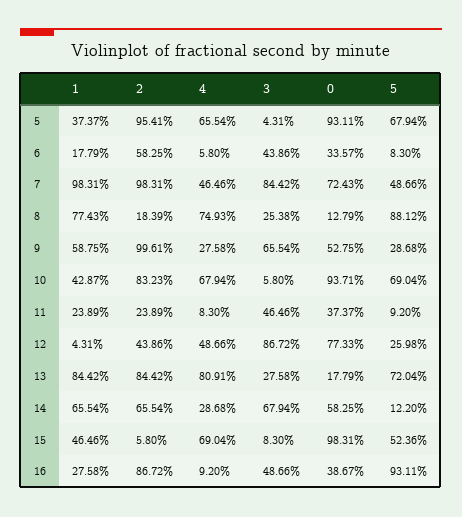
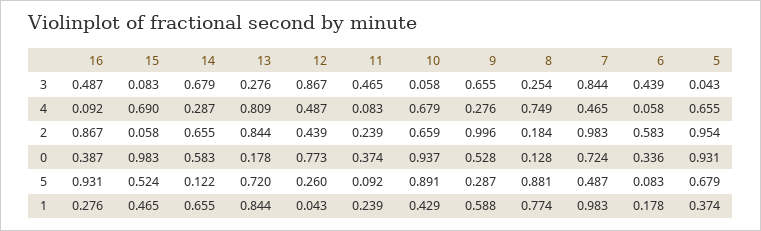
  {
    "1": {
      "5": 0.3737,
      "6": 0.1779,
      "7": 0.9831,
      "8": 0.7743,
      "9": 0.5875,
      "10": 0.4287,
      "11": 0.2389,
      "12": 0.0431,
      "13": 0.8442,
      "14": 0.6554,
      "15": 0.4646,
      "16": 0.2758
    },
    "2": {
      "5": 0.9541,
      "6": 0.5825,
      "7": 0.9831,
      "8": 0.1839,
      "9": 0.9961,
-     "10": 0.8323,
+     "10": 0.659,
      "11": 0.2389,
      "12": 0.4386,
      "13": 0.8442,
      "14": 0.6554,
      "15": 0.058,
      "16": 0.8672
    },
    "4": {
      "5": 0.6554,
      "6": 0.058,
      "7": 0.4646,
      "8": 0.7493,
      "9": 0.2758,
      "10": 0.6794,
      "11": 0.083,
      "12": 0.4866,
      "13": 0.8091,
      "14": 0.2868,
      "15": 0.6904,
      "16": 0.092
    },
    "3": {
      "5": 0.0431,
      "6": 0.4386,
      "7": 0.8442,
      "8": 0.2538,
      "9": 0.6554,
      "10": 0.058,
      "11": 0.4646,
      "12": 0.8672,
      "13": 0.2758,
      "14": 0.6794,
      "15": 0.083,
      "16": 0.4866
    },
    "0": {
      "5": 0.9311,
      "6": 0.3357,
      "7": 0.7243,
      "8": 0.1279,
      "9": 0.5275,
      "10": 0.9371,
      "11": 0.3737,
      "12": 0.7733,
      "13": 0.1779,
      "14": 0.5825,
      "15": 0.9831,
      "16": 0.3867
    },
    "5": {
      "5": 0.6794,
      "6": 0.083,
      "7": 0.4866,
      "8": 0.8812,
      "9": 0.2868,
-     "10": 0.6904,
+     "10": 0.891,
      "11": 0.092,
      "12": 0.2598,
      "13": 0.7204,
      "14": 0.122,
      "15": 0.5236,
      "16": 0.9311
    }
  }

